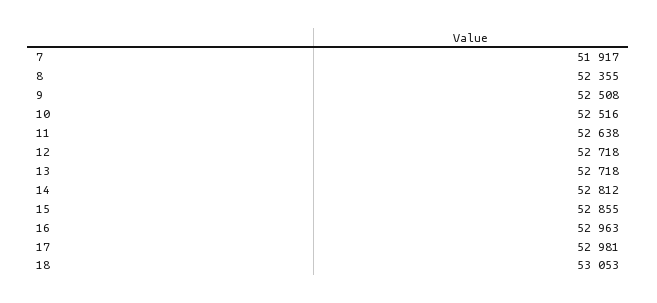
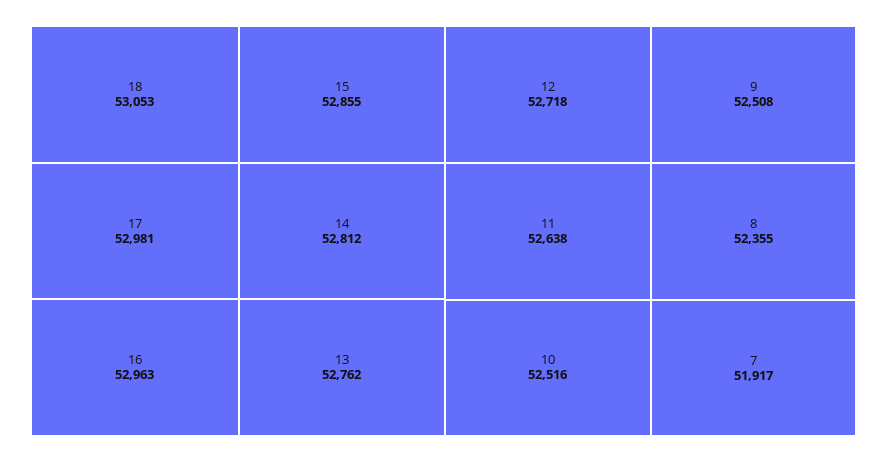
  {
    "7": 51917,
    "8": 52355,
    "9": 52508,
    "10": 52516,
    "11": 52638,
    "12": 52718,
-   "13": 52718,
+   "13": 52762,
    "14": 52812,
    "15": 52855,
    "16": 52963,
    "17": 52981,
    "18": 53053
  }

